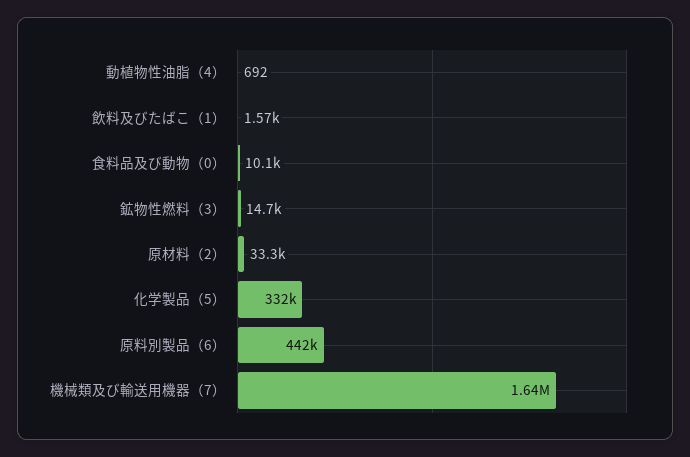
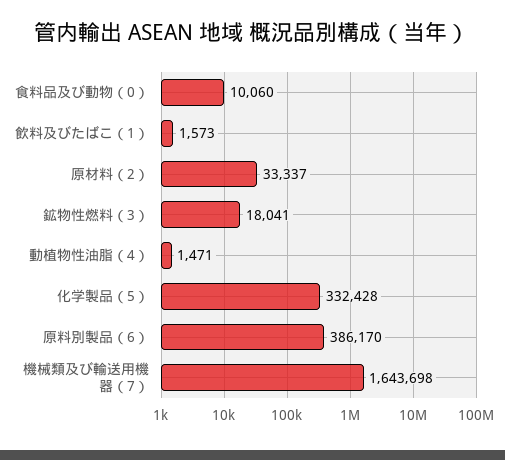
  {
-   "動植物性油脂（4）": 692,
+   "動植物性油脂（4）": 1471,
    "飲料及びたばこ（1）": 1573,
    "食料品及び動物（0）": 10060,
-   "鉱物性燃料（3）": 14700,
+   "鉱物性燃料（3）": 18041,
    "原材料（2）": 33337,
    "化学製品（5）": 332428,
-   "原料別製品（6）": 442000,
+   "原料別製品（6）": 386170,
    "機械類及び輸送用機器（7）": 1643698
  }

